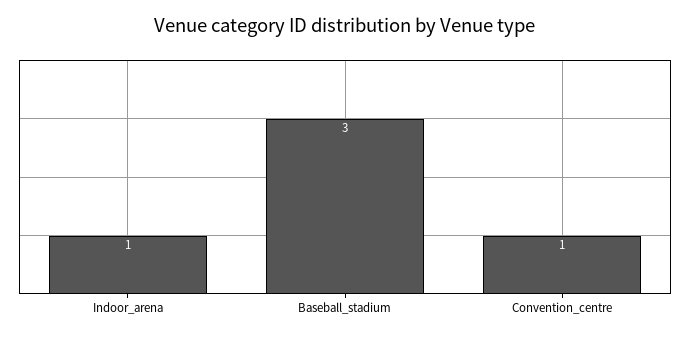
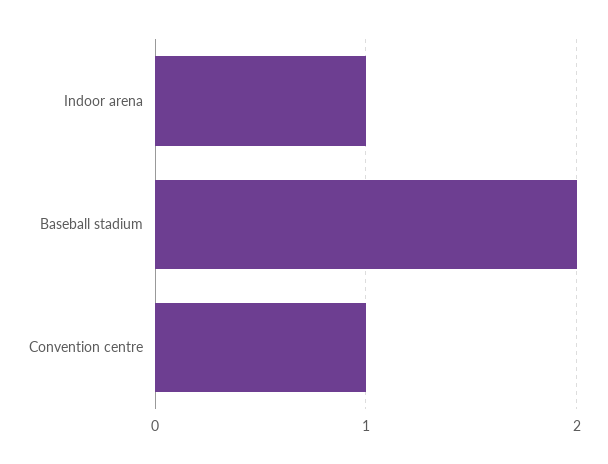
  {
    "Indoor_arena": 1,
-   "Baseball_stadium": 3,
+   "Baseball_stadium": 2,
    "Convention_centre": 1
  }

